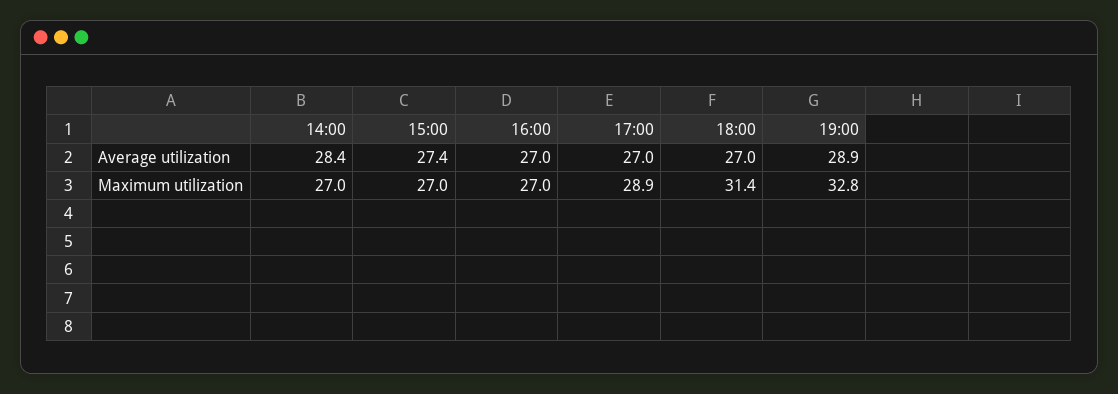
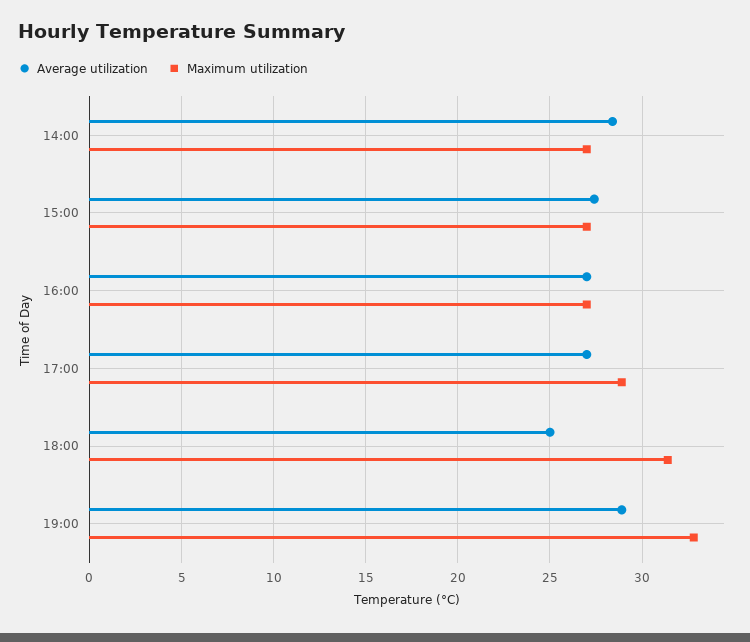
  {
    "Average utilization": {
      "14:00": 28.4,
      "15:00": 27.4,
      "16:00": 27,
      "17:00": 27,
-     "18:00": 27,
+     "18:00": 25,
      "19:00": 28.9
    },
    "Maximum utilization": {
      "14:00": 27,
      "15:00": 27,
      "16:00": 27,
      "17:00": 28.9,
      "18:00": 31.4,
      "19:00": 32.8
    }
  }

